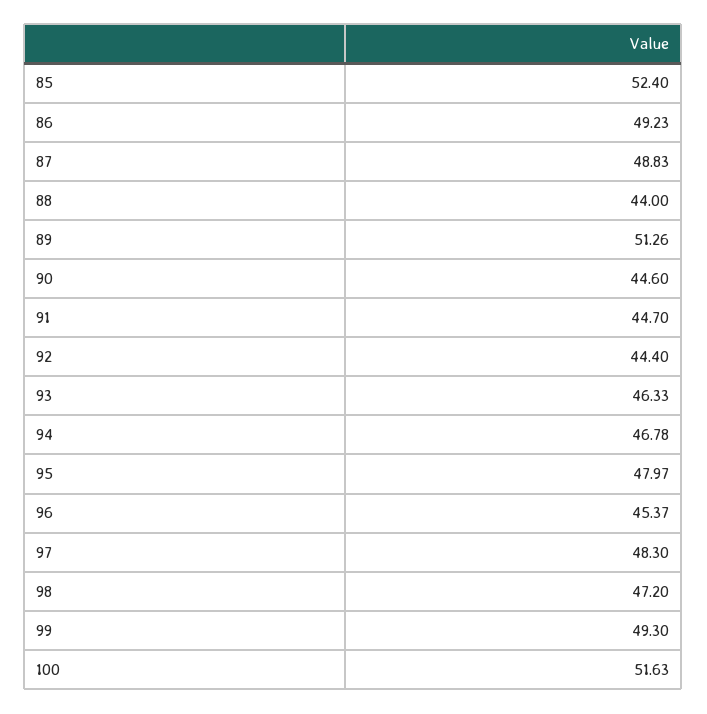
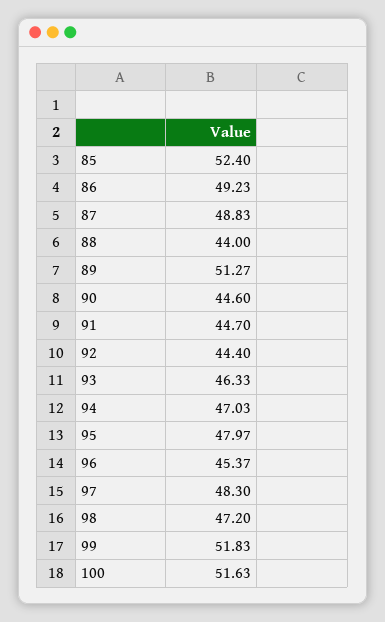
  {
    "85": 52.4,
    "86": 49.23,
    "87": 48.83,
    "88": 44,
-   "89": 51.26,
+   "89": 51.27,
    "90": 44.6,
    "91": 44.7,
    "92": 44.4,
    "93": 46.33,
-   "94": 46.78,
+   "94": 47.03,
    "95": 47.97,
    "96": 45.37,
    "97": 48.3,
    "98": 47.2,
-   "99": 49.3,
+   "99": 51.83,
    "100": 51.63
  }

